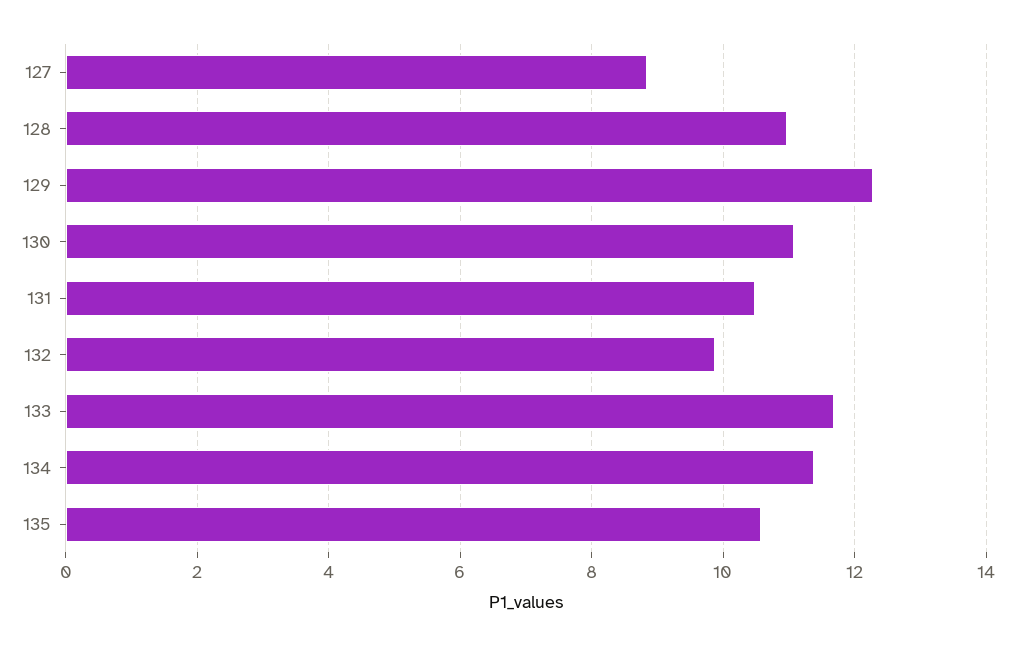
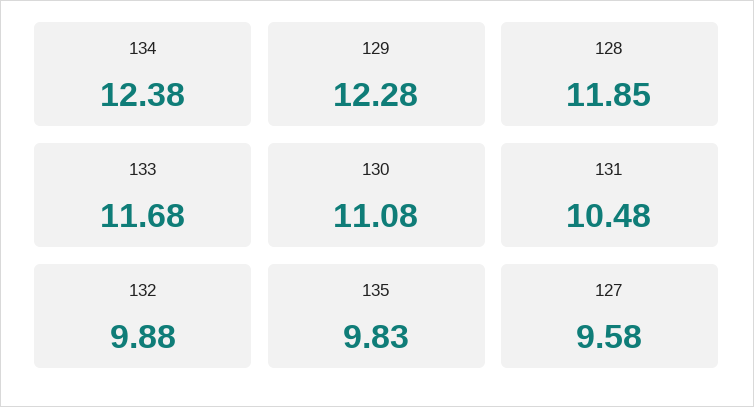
  {
-   "127": 8.8,
+   "127": 9.58,
-   "128": 11,
+   "128": 11.85,
    "129": 12.28,
    "130": 11.08,
    "131": 10.48,
    "132": 9.88,
    "133": 11.68,
-   "134": 11.4,
+   "134": 12.38,
-   "135": 10.6
+   "135": 9.83
  }

